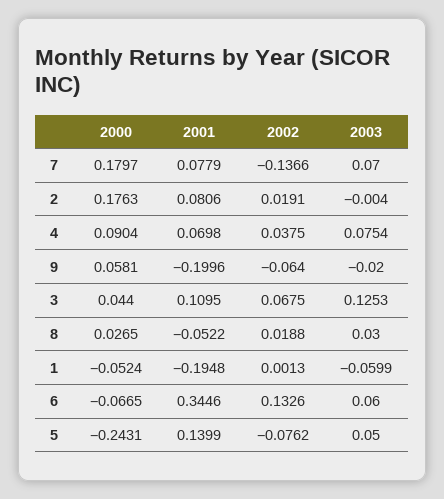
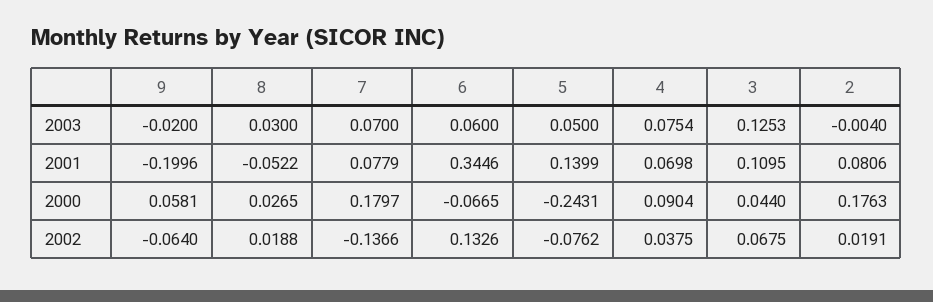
  {
    "2000": {
      "7": 0.1797,
      "2": 0.1763,
      "4": 0.0904,
      "9": 0.0581,
      "3": 0.044,
      "8": 0.0265,
-     "1": -0.0524,
      "6": -0.0665,
      "5": -0.2431
    },
    "2001": {
      "7": 0.0779,
      "2": 0.0806,
      "4": 0.0698,
      "9": -0.1996,
      "3": 0.1095,
      "8": -0.0522,
-     "1": -0.1948,
      "6": 0.3446,
      "5": 0.1399
    },
    "2002": {
      "7": -0.1366,
      "2": 0.0191,
      "4": 0.0375,
      "9": -0.064,
      "3": 0.0675,
      "8": 0.0188,
-     "1": 0.0013,
      "6": 0.1326,
      "5": -0.0762
    },
    "2003": {
      "7": 0.07,
      "2": -0.004,
      "4": 0.0754,
      "9": -0.02,
      "3": 0.1253,
      "8": 0.03,
-     "1": -0.0599,
      "6": 0.06,
      "5": 0.05
    }
  }

